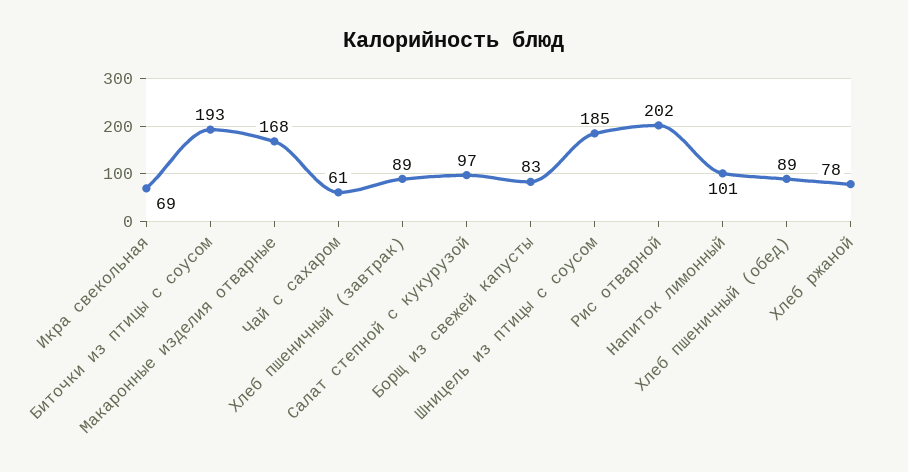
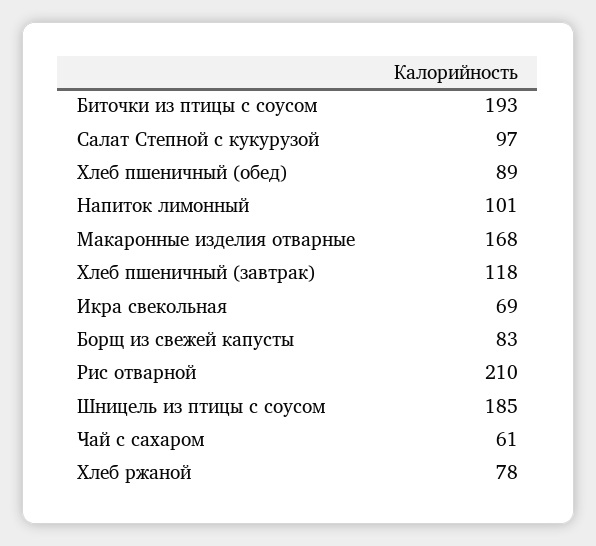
  {
    "Икра свекольная": 69,
    "Биточки из птицы с соусом": 193,
    "Макаронные изделия отварные": 168,
    "Чай с сахаром": 61,
-   "Хлеб пшеничный (завтрак)": 89,
+   "Хлеб пшеничный (завтрак)": 118,
    "Салат степной с кукурузой": 97,
    "Борщ из свежей капусты": 83,
    "Шницель из птицы с соусом": 185,
-   "Рис отварной": 202,
+   "Рис отварной": 210,
    "Напиток лимонный": 101,
    "Хлеб пшеничный (обед)": 89,
    "Хлеб ржаной": 78
  }

